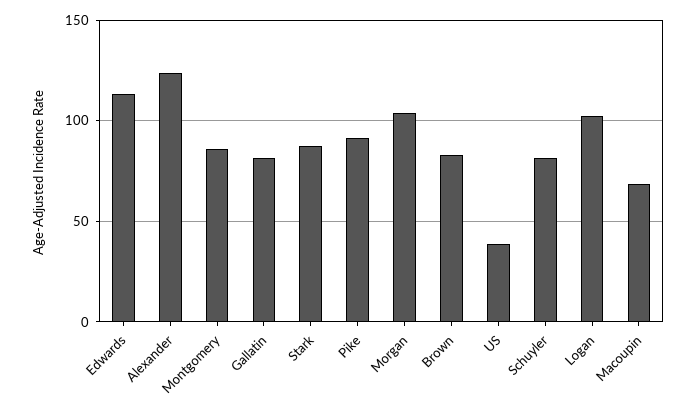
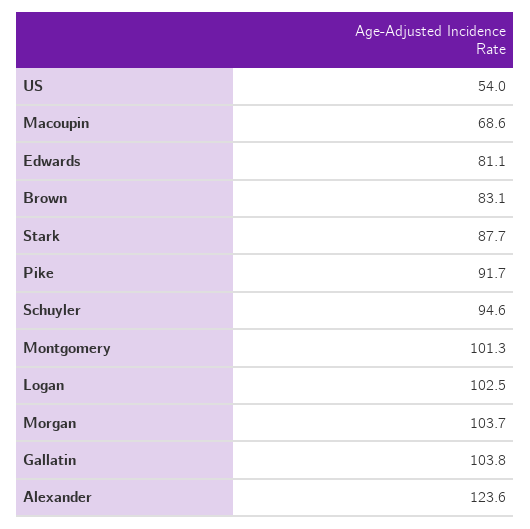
  {
-   "Edwards": 115,
+   "Edwards": 81.1,
    "Alexander": 123.6,
-   "Montgomery": 85,
+   "Montgomery": 101.3,
-   "Gallatin": 80,
+   "Gallatin": 103.8,
    "Stark": 87.7,
    "Pike": 91.7,
    "Morgan": 103.7,
    "Brown": 83.1,
-   "US": 40,
+   "US": 54,
-   "Schuyler": 80,
+   "Schuyler": 94.6,
    "Logan": 102.5,
    "Macoupin": 68.6
  }

